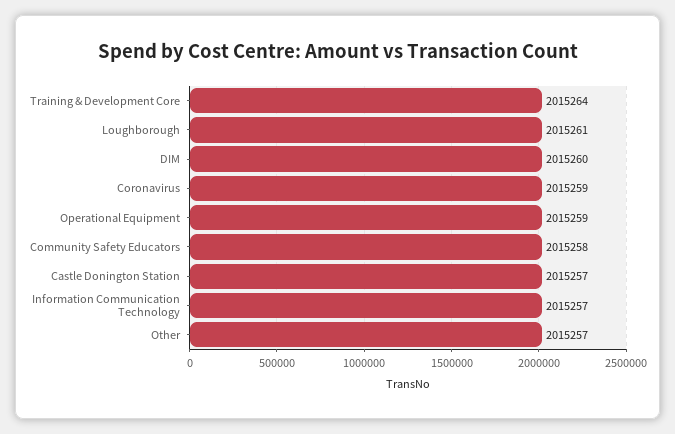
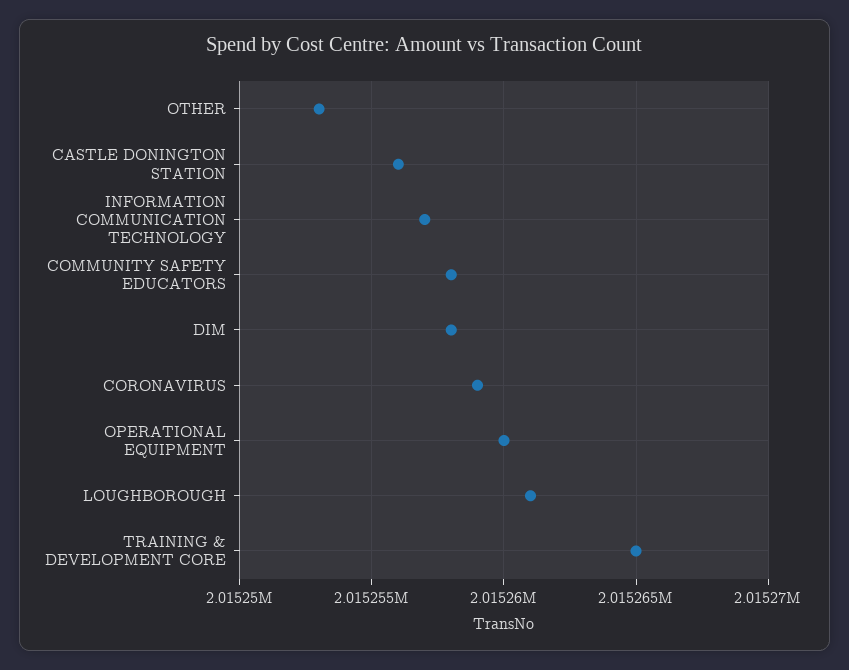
  {
-   "Training & Development Core": 2015264,
+   "Training & Development Core": 2015265,
    "Loughborough": 2015261,
-   "DIM": 2015260,
+   "DIM": 2015258,
    "Coronavirus": 2015259,
-   "Operational Equipment": 2015259,
+   "Operational Equipment": 2015260,
    "Community Safety Educators": 2015258,
-   "Castle Donington Station": 2015257,
+   "Castle Donington Station": 2015256,
    "Information Communication Technology": 2015257,
-   "Other": 2015257
+   "Other": 2015253
  }

